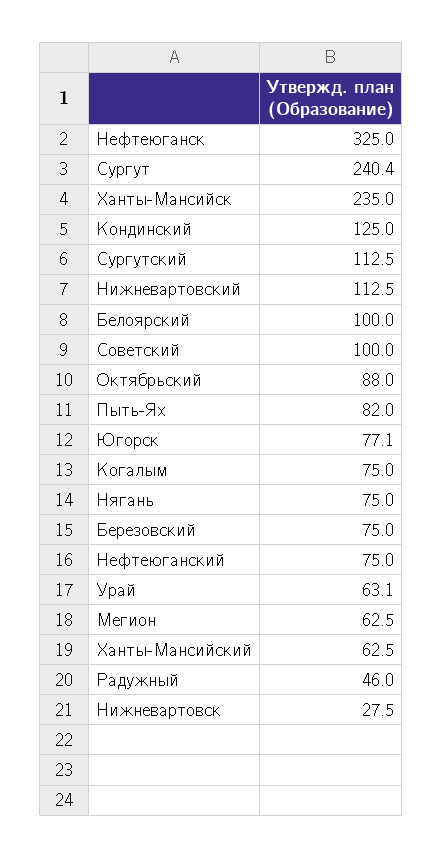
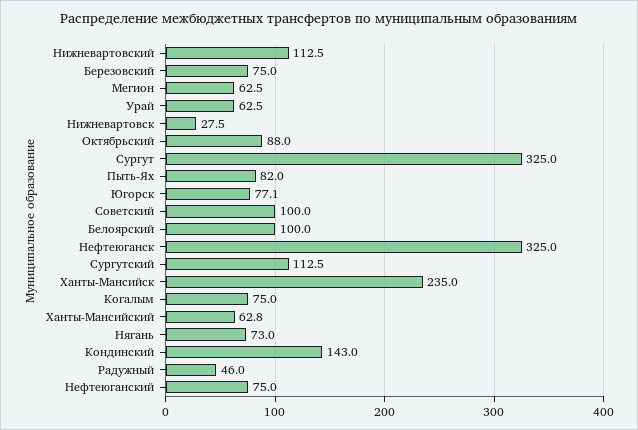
  {
    "Нефтеюганск": 325,
-   "Сургут": 240.4,
+   "Сургут": 325,
    "Ханты-Мансийск": 235,
-   "Кондинский": 125,
+   "Кондинский": 143,
    "Сургутский": 112.5,
    "Нижневартовский": 112.5,
    "Белоярский": 100,
    "Советский": 100,
    "Октябрьский": 88,
    "Пыть-Ях": 82,
    "Югорск": 77.1,
    "Когалым": 75,
-   "Нягань": 75,
+   "Нягань": 73,
    "Березовский": 75,
    "Нефтеюганский": 75,
-   "Урай": 63.1,
+   "Урай": 62.5,
    "Мегион": 62.5,
-   "Ханты-Мансийский": 62.5,
+   "Ханты-Мансийский": 62.8,
    "Радужный": 46,
    "Нижневартовск": 27.5
  }

